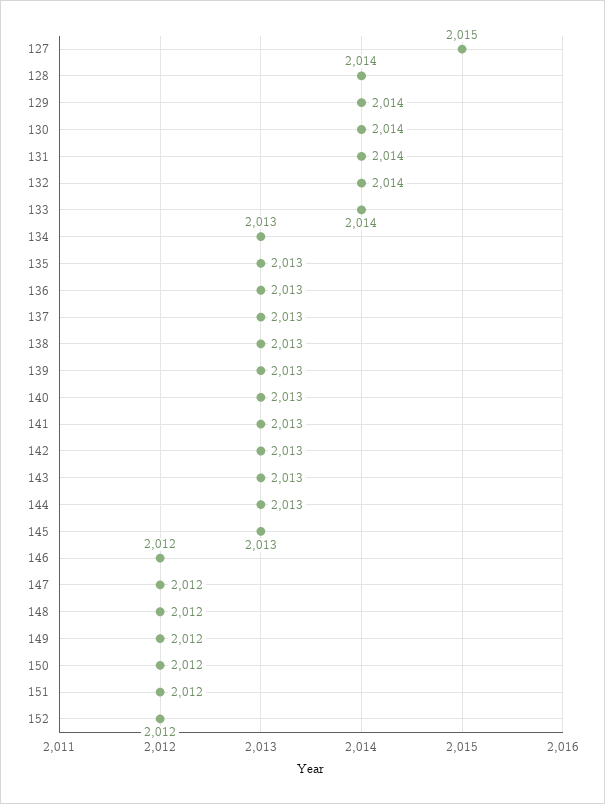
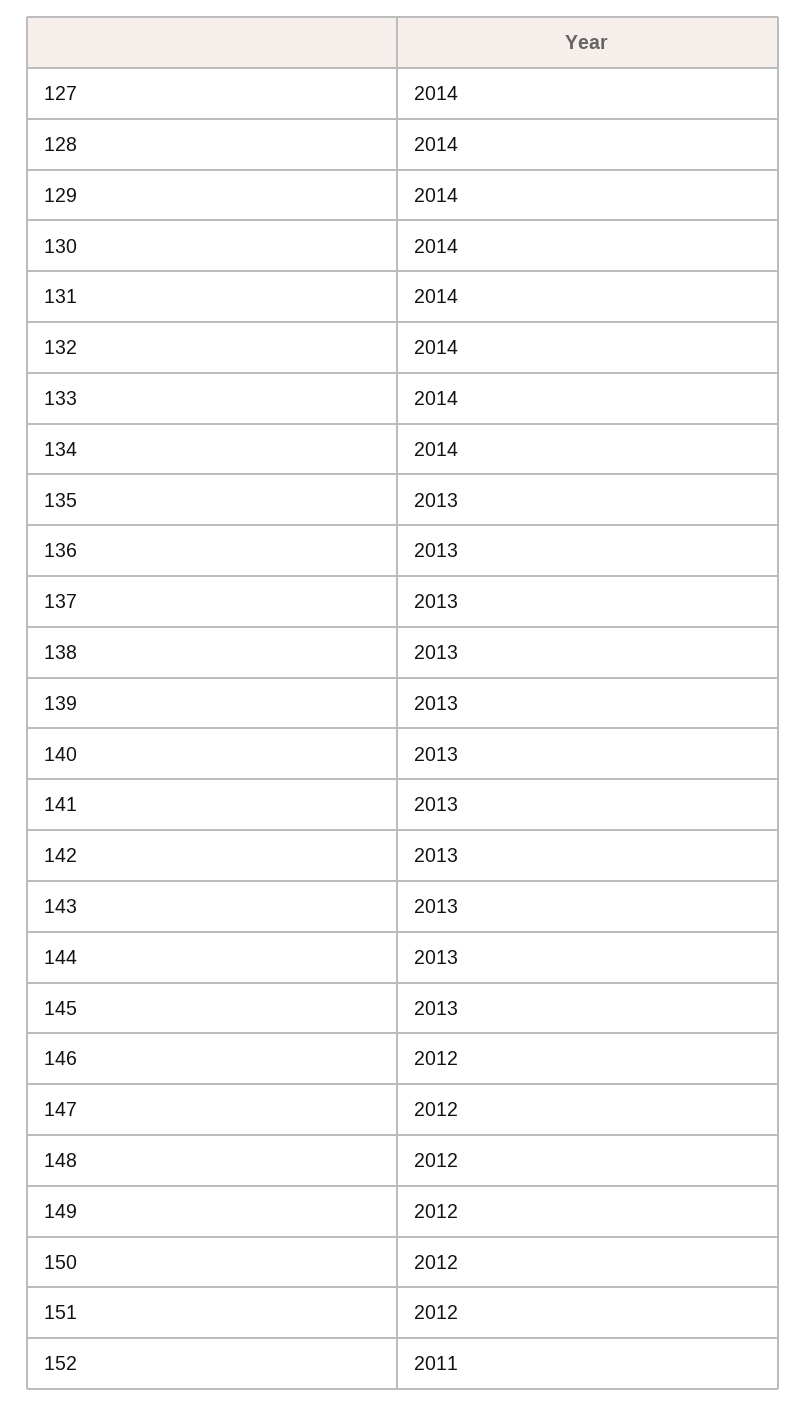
  {
-   "127": 2015,
+   "127": 2014,
    "128": 2014,
    "129": 2014,
    "130": 2014,
    "131": 2014,
    "132": 2014,
    "133": 2014,
-   "134": 2013,
+   "134": 2014,
    "135": 2013,
    "136": 2013,
    "137": 2013,
    "138": 2013,
    "139": 2013,
    "140": 2013,
    "141": 2013,
    "142": 2013,
    "143": 2013,
    "144": 2013,
    "145": 2013,
    "146": 2012,
    "147": 2012,
    "148": 2012,
    "149": 2012,
    "150": 2012,
    "151": 2012,
-   "152": 2012
+   "152": 2011
  }

